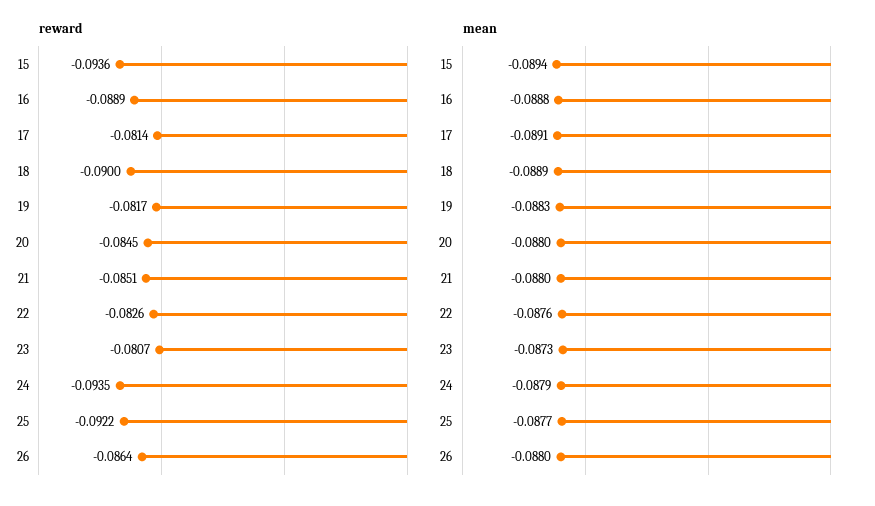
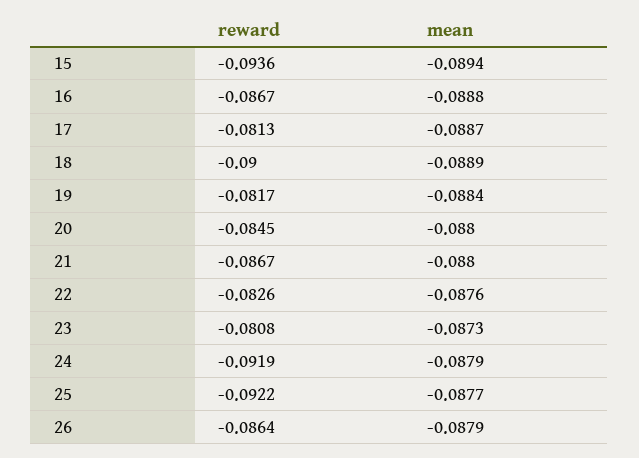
  {
    "reward": {
      "15": -0.0936,
-     "16": -0.0889,
+     "16": -0.0867,
-     "17": -0.0814,
+     "17": -0.0813,
      "18": -0.09,
      "19": -0.0817,
      "20": -0.0845,
-     "21": -0.0851,
+     "21": -0.0867,
      "22": -0.0826,
-     "23": -0.0807,
+     "23": -0.0808,
-     "24": -0.0935,
+     "24": -0.0919,
      "25": -0.0922,
      "26": -0.0864
    },
    "mean": {
      "15": -0.0894,
      "16": -0.0888,
-     "17": -0.0891,
+     "17": -0.0887,
      "18": -0.0889,
-     "19": -0.0883,
+     "19": -0.0884,
      "20": -0.088,
      "21": -0.088,
      "22": -0.0876,
      "23": -0.0873,
      "24": -0.0879,
      "25": -0.0877,
-     "26": -0.088
+     "26": -0.0879
    }
  }

